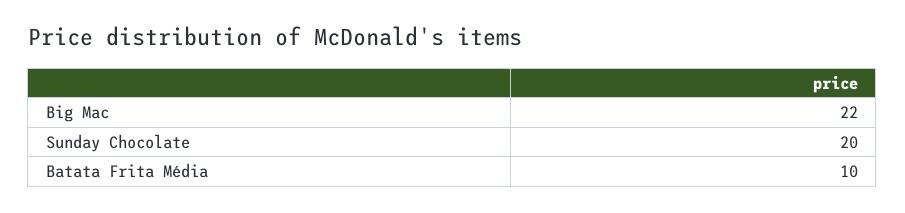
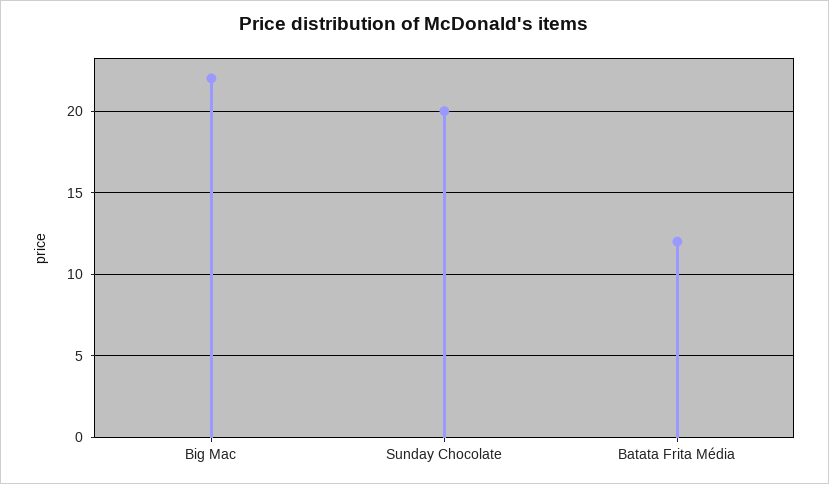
  {
    "Big Mac": 22,
    "Sunday Chocolate": 20,
-   "Batata Frita Média": 10
+   "Batata Frita Média": 12
  }

